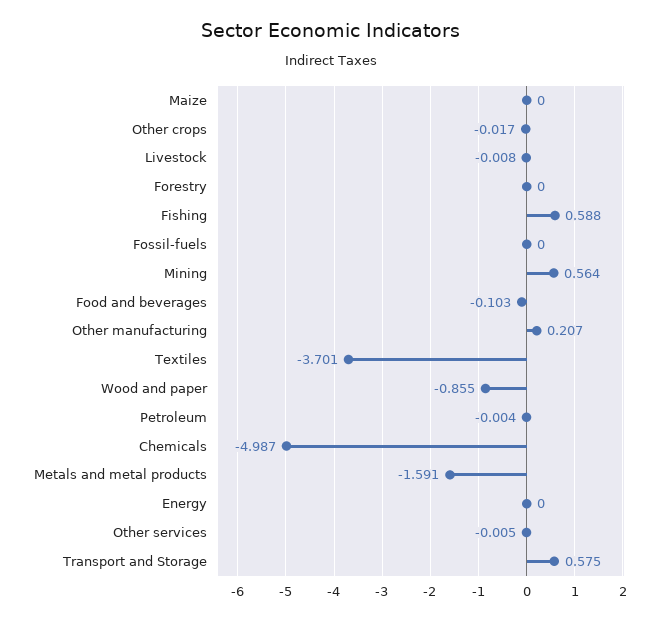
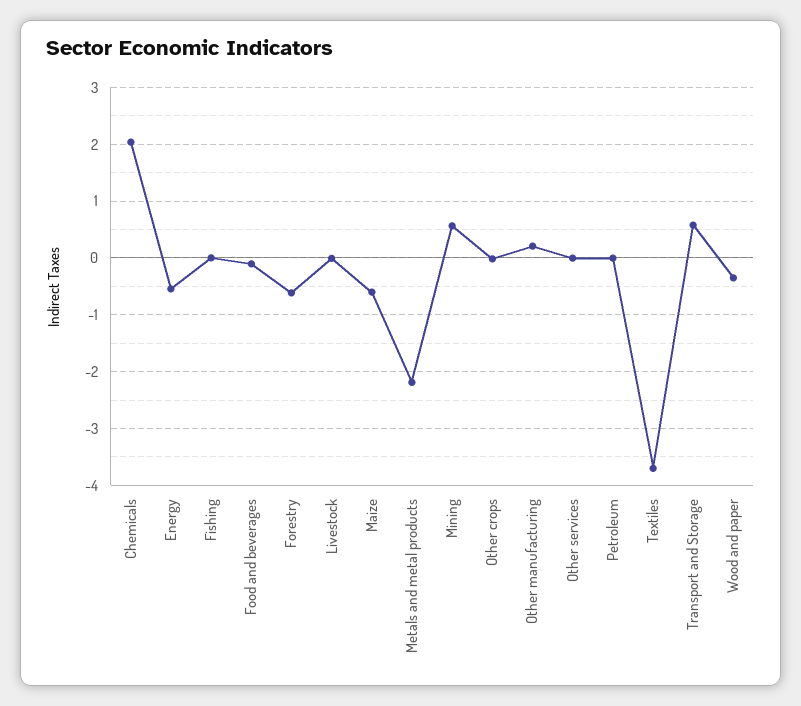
  {
-   "Maize": 0,
+   "Maize": -0.6,
    "Other crops": -0.017,
    "Livestock": -0.008,
-   "Forestry": 0,
+   "Forestry": -0.6,
-   "Fishing": 0.588,
+   "Fishing": 0,
-   "Fossil-fuels": 0,
    "Mining": 0.564,
    "Food and beverages": -0.103,
    "Other manufacturing": 0.207,
    "Textiles": -3.701,
-   "Wood and paper": -0.855,
+   "Wood and paper": -0.4,
    "Petroleum": -0.004,
-   "Chemicals": -4.987,
+   "Chemicals": 2,
-   "Metals and metal products": -1.591,
+   "Metals and metal products": -2.2,
-   "Energy": 0,
+   "Energy": -0.6,
    "Other services": -0.005,
    "Transport and Storage": 0.575
  }

